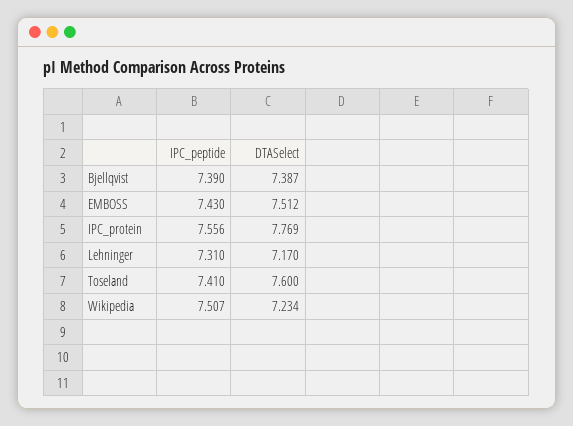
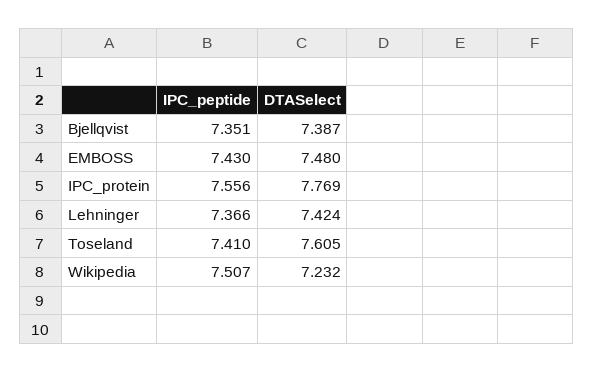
  {
    "IPC_peptide": {
-     "Bjellqvist": 7.39,
+     "Bjellqvist": 7.351,
      "EMBOSS": 7.43,
      "IPC_protein": 7.556,
-     "Lehninger": 7.31,
+     "Lehninger": 7.366,
      "Toseland": 7.41,
      "Wikipedia": 7.507
    },
    "DTASelect": {
      "Bjellqvist": 7.387,
-     "EMBOSS": 7.512,
+     "EMBOSS": 7.48,
      "IPC_protein": 7.769,
-     "Lehninger": 7.17,
+     "Lehninger": 7.424,
-     "Toseland": 7.6,
+     "Toseland": 7.605,
-     "Wikipedia": 7.234
+     "Wikipedia": 7.232
    }
  }

